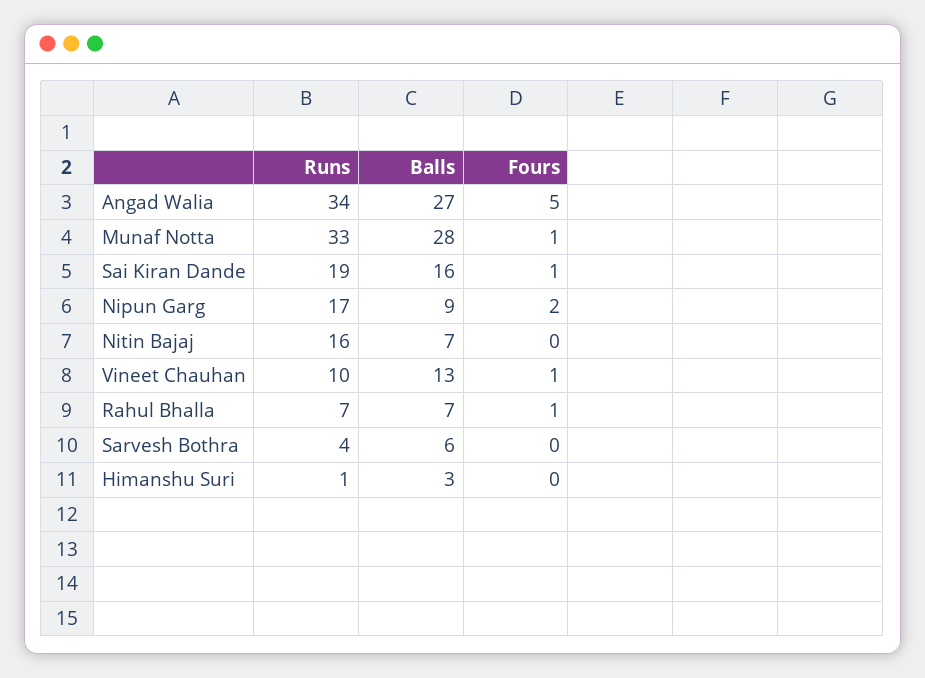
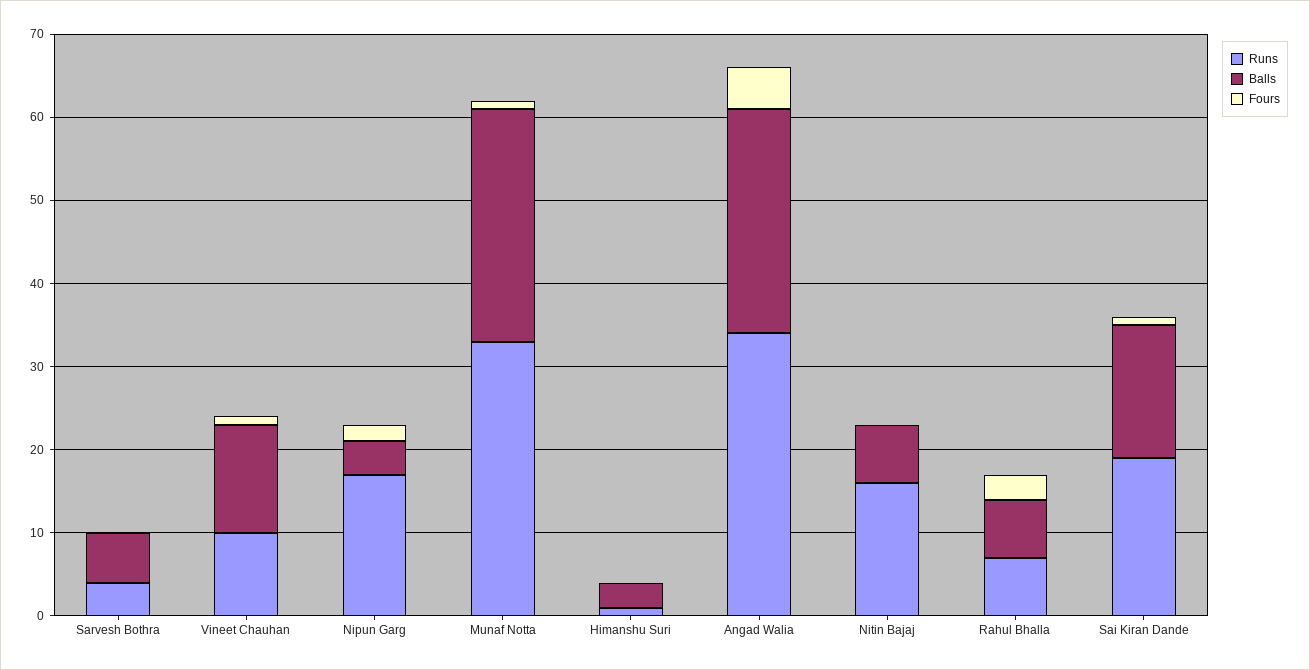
  {
    "Runs": {
      "Angad Walia": 34,
      "Munaf Notta": 33,
      "Sai Kiran Dande": 19,
      "Nipun Garg": 17,
      "Nitin Bajaj": 16,
      "Vineet Chauhan": 10,
      "Rahul Bhalla": 7,
      "Sarvesh Bothra": 4,
      "Himanshu Suri": 1
    },
    "Balls": {
      "Angad Walia": 27,
      "Munaf Notta": 28,
      "Sai Kiran Dande": 16,
-     "Nipun Garg": 9,
+     "Nipun Garg": 4,
      "Nitin Bajaj": 7,
      "Vineet Chauhan": 13,
      "Rahul Bhalla": 7,
      "Sarvesh Bothra": 6,
      "Himanshu Suri": 3
    },
    "Fours": {
      "Angad Walia": 5,
      "Munaf Notta": 1,
      "Sai Kiran Dande": 1,
      "Nipun Garg": 2,
      "Nitin Bajaj": 0,
      "Vineet Chauhan": 1,
-     "Rahul Bhalla": 1,
+     "Rahul Bhalla": 3,
      "Sarvesh Bothra": 0,
      "Himanshu Suri": 0
    }
  }

